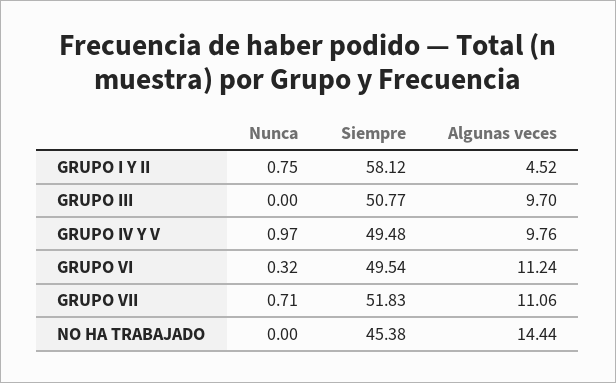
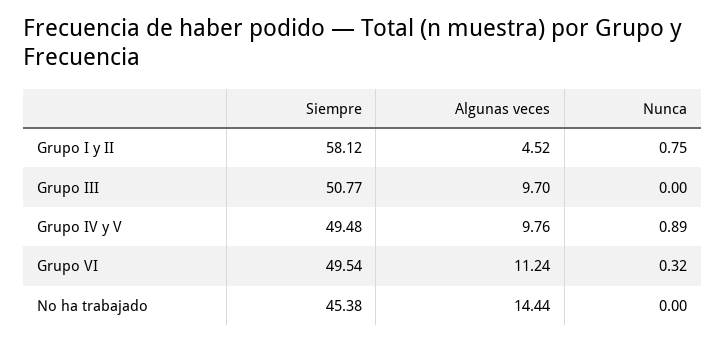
  {
    "Nunca": {
      "GRUPO I Y II": 0.75,
      "GRUPO III": 0,
-     "GRUPO IV Y V": 0.97,
+     "GRUPO IV Y V": 0.89,
      "GRUPO VI": 0.32,
-     "GRUPO VII": 0.71,
      "NO HA TRABAJADO": 0
    },
    "Siempre": {
      "GRUPO I Y II": 58.12,
      "GRUPO III": 50.77,
      "GRUPO IV Y V": 49.48,
      "GRUPO VI": 49.54,
-     "GRUPO VII": 51.83,
      "NO HA TRABAJADO": 45.38
    },
    "Algunas veces": {
      "GRUPO I Y II": 4.52,
      "GRUPO III": 9.7,
      "GRUPO IV Y V": 9.76,
      "GRUPO VI": 11.24,
-     "GRUPO VII": 11.06,
      "NO HA TRABAJADO": 14.44
    }
  }

